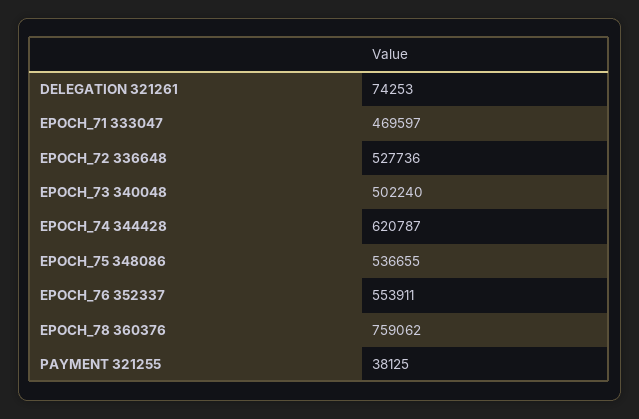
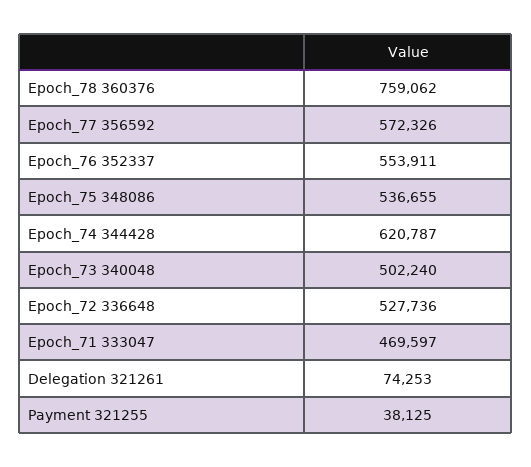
  {
    "DELEGATION 321261": 74253,
    "EPOCH_71 333047": 469597,
    "EPOCH_72 336648": 527736,
    "EPOCH_73 340048": 502240,
    "EPOCH_74 344428": 620787,
    "EPOCH_75 348086": 536655,
    "EPOCH_76 352337": 553911,
    "EPOCH_78 360376": 759062,
-   "PAYMENT 321255": 38125
+   "PAYMENT 321255": 38125,
+   "Epoch_77 356592": 572326
  }

